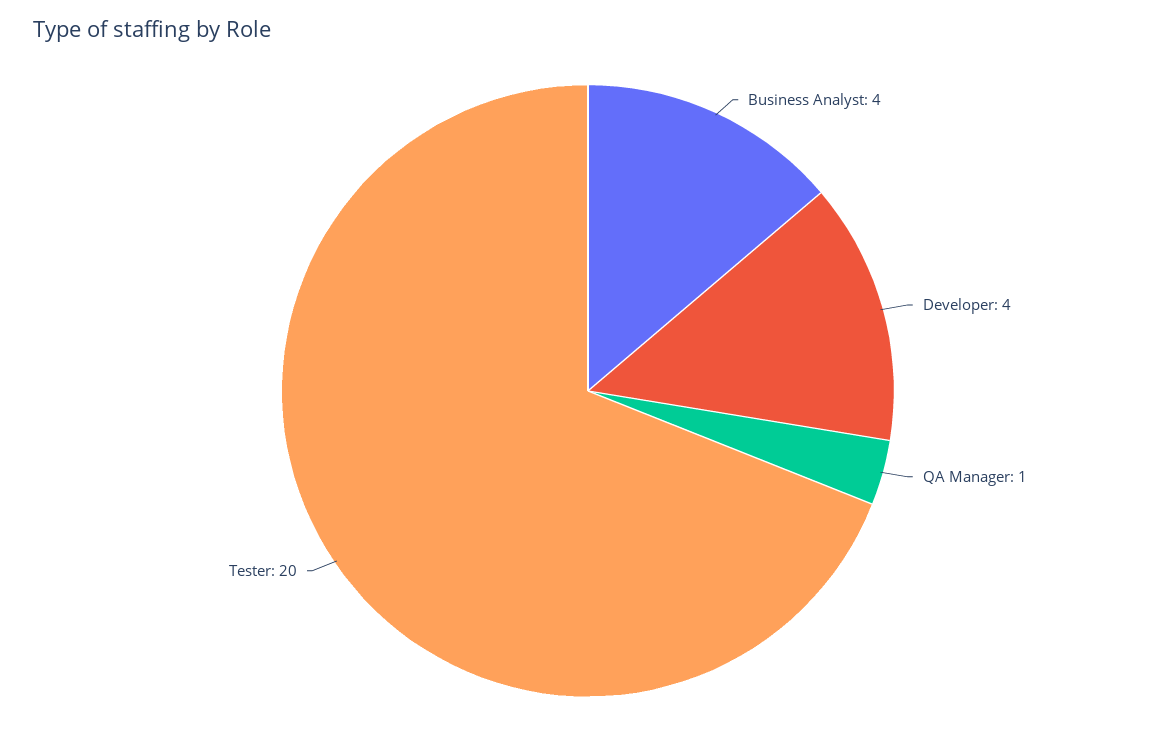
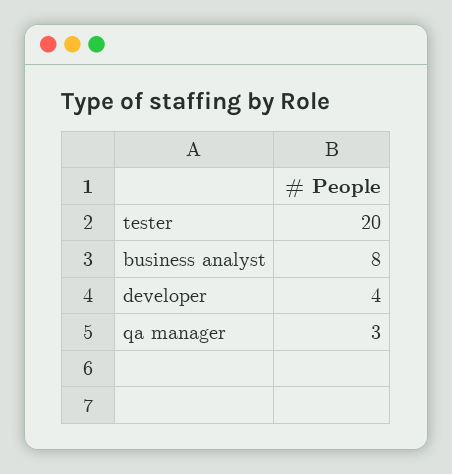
  {
-   "Business Analyst": 4,
+   "Business Analyst": 8,
    "Developer": 4,
-   "QA Manager": 1,
+   "QA Manager": 3,
    "Tester": 20
  }

